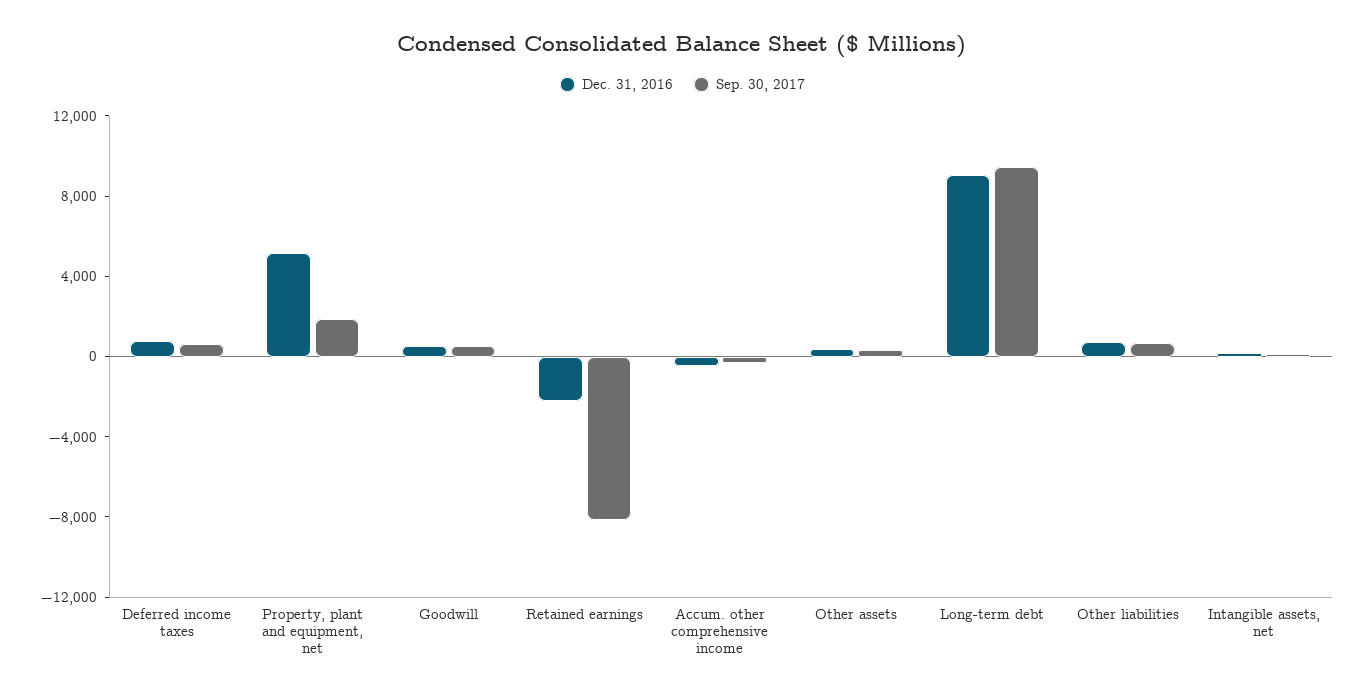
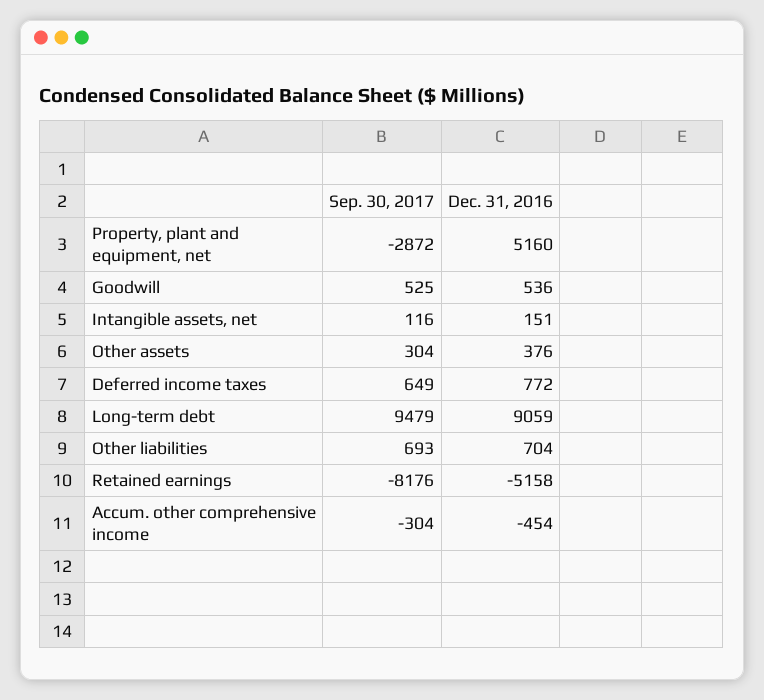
  {
    "Dec. 31, 2016": {
      "Deferred income taxes": 772,
      "Property, plant and equipment, net": 5160,
      "Goodwill": 536,
-     "Retained earnings": -2000,
+     "Retained earnings": -5158,
      "Accum. other comprehensive income": -454,
      "Other assets": 376,
      "Long-term debt": 9059,
      "Other liabilities": 704,
      "Intangible assets, net": 151
    },
    "Sep. 30, 2017": {
      "Deferred income taxes": 649,
-     "Property, plant and equipment, net": 2000,
+     "Property, plant and equipment, net": -2872,
      "Goodwill": 525,
      "Retained earnings": -8176,
      "Accum. other comprehensive income": -304,
      "Other assets": 304,
      "Long-term debt": 9479,
      "Other liabilities": 693,
      "Intangible assets, net": 116
    }
  }

